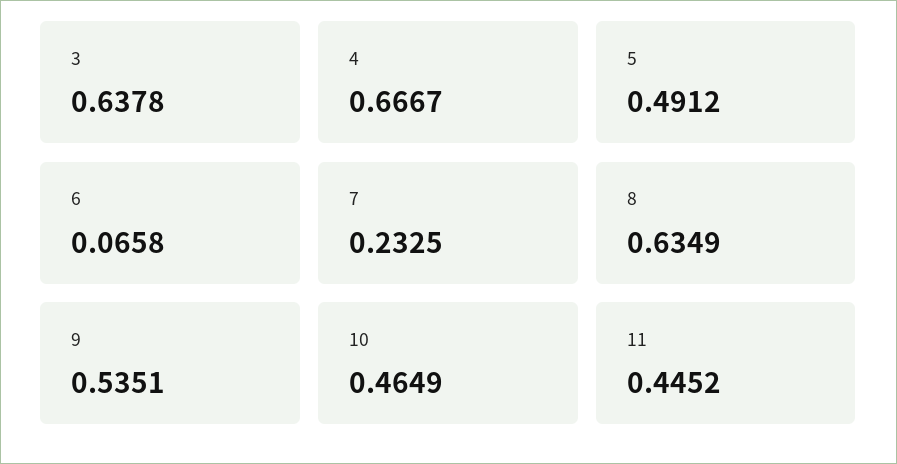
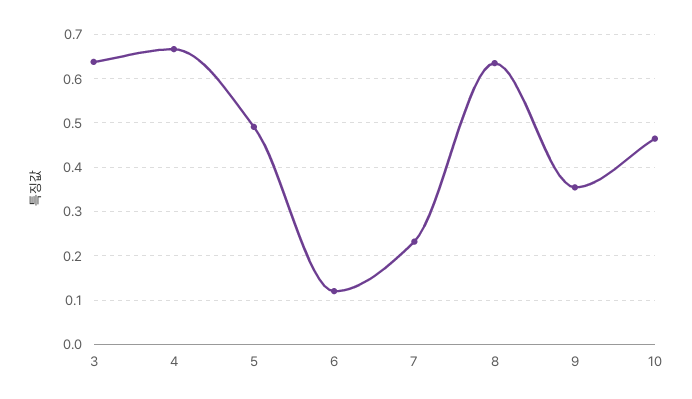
  {
    "3": 0.6378,
    "4": 0.6667,
    "5": 0.4912,
-   "6": 0.0658,
+   "6": 0.12,
    "7": 0.2325,
    "8": 0.6349,
-   "9": 0.5351,
+   "9": 0.36,
-   "10": 0.4649,
+   "10": 0.4649
-   "11": 0.4452
  }

